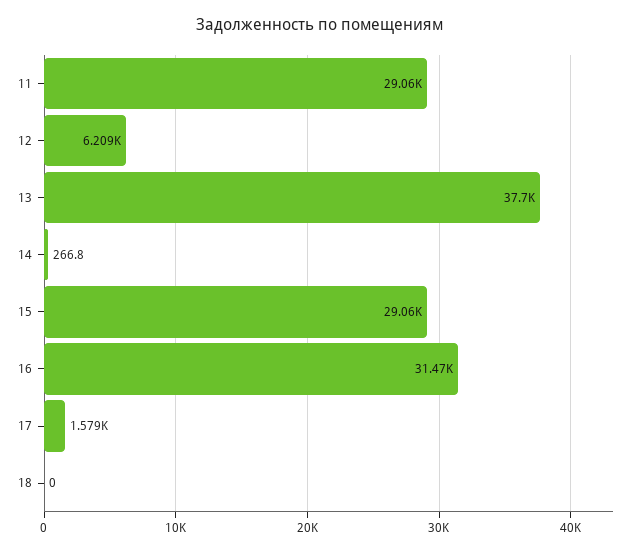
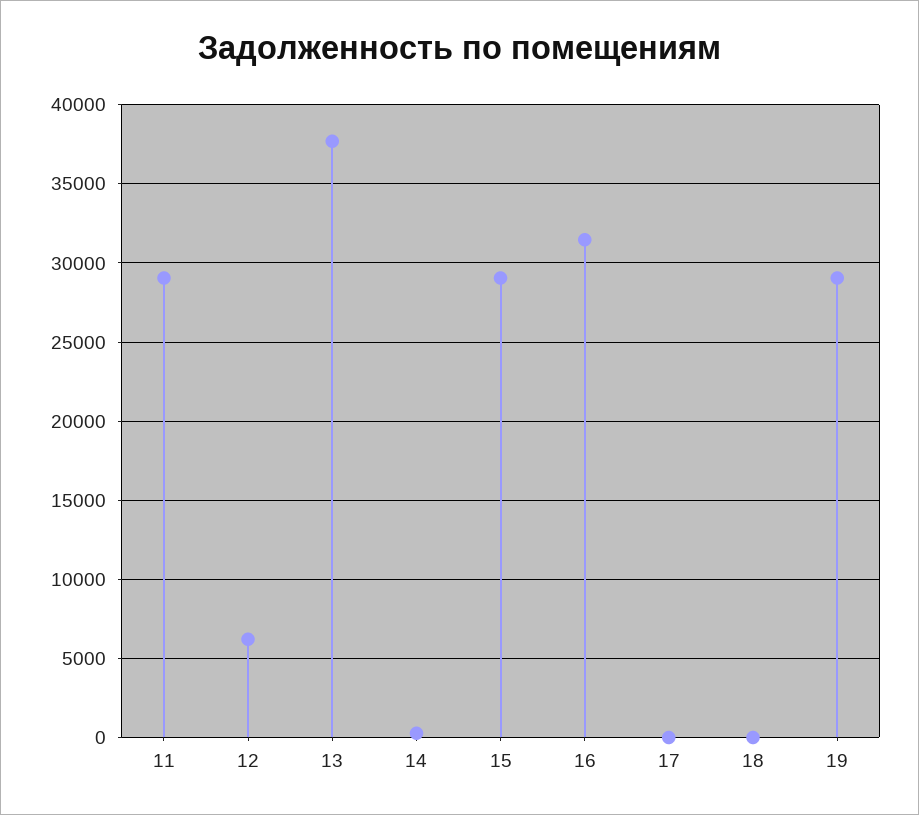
  {
    "11": 29060,
    "12": 6209,
    "13": 37700,
    "14": 266.8,
    "15": 29060,
    "16": 31470,
-   "17": 1579,
+   "17": 0,
-   "18": 0
+   "18": 0,
+   "19": 29000
  }

